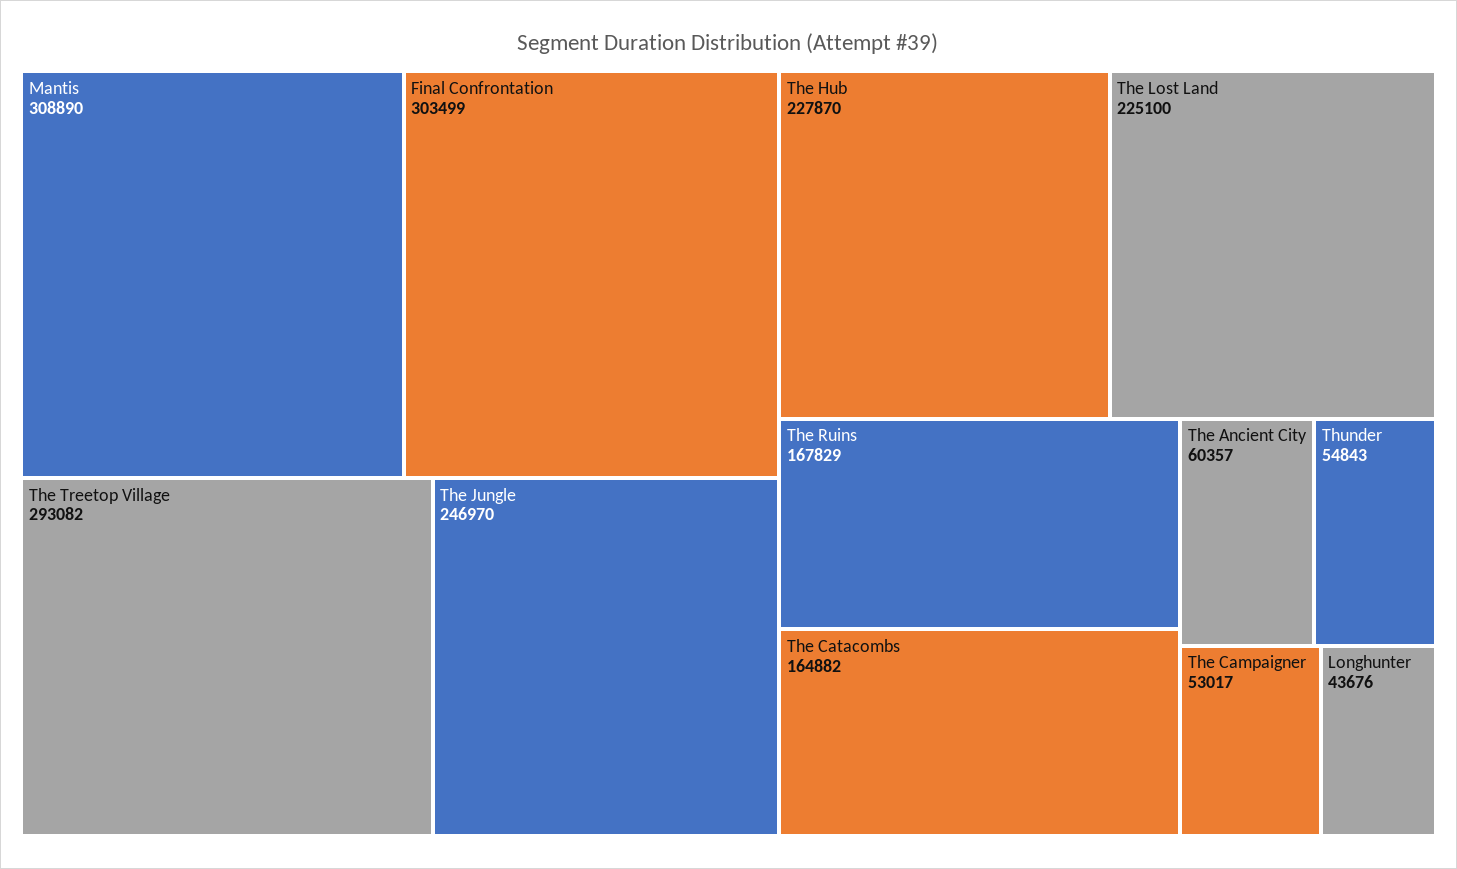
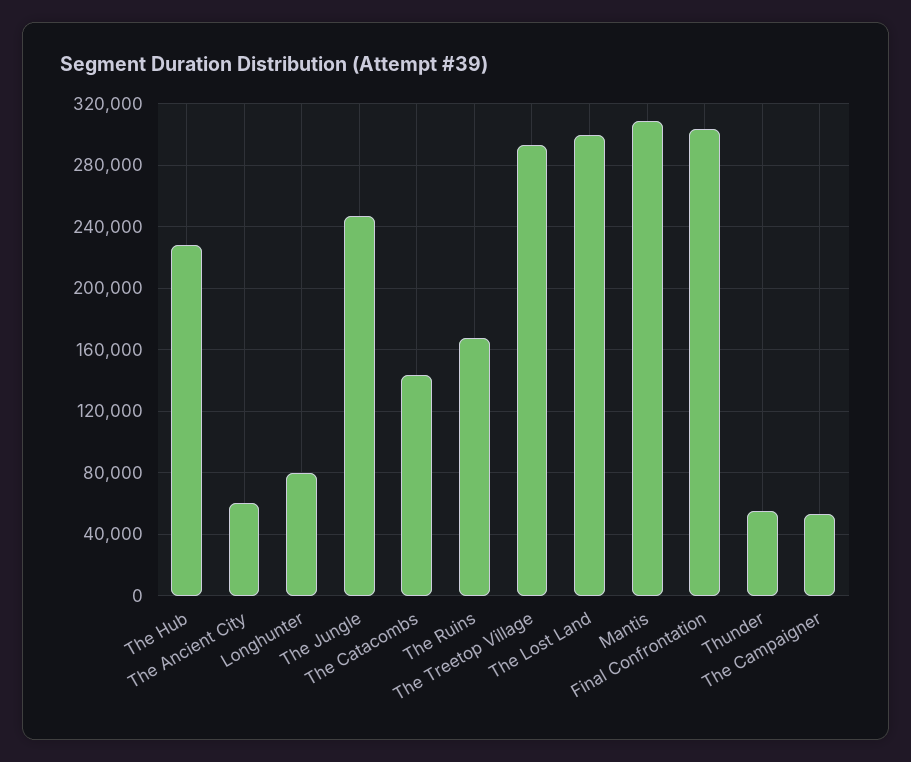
  {
    "Mantis": 308890,
    "Final Confrontation": 303499,
    "The Treetop Village": 293082,
    "The Jungle": 246970,
    "The Hub": 227870,
-   "The Lost Land": 225100,
+   "The Lost Land": 300000,
    "The Ruins": 167829,
-   "The Catacombs": 164882,
+   "The Catacombs": 145000,
    "The Ancient City": 60357,
    "Thunder": 54843,
    "The Campaigner": 53017,
-   "Longhunter": 43676
+   "Longhunter": 80000
  }

